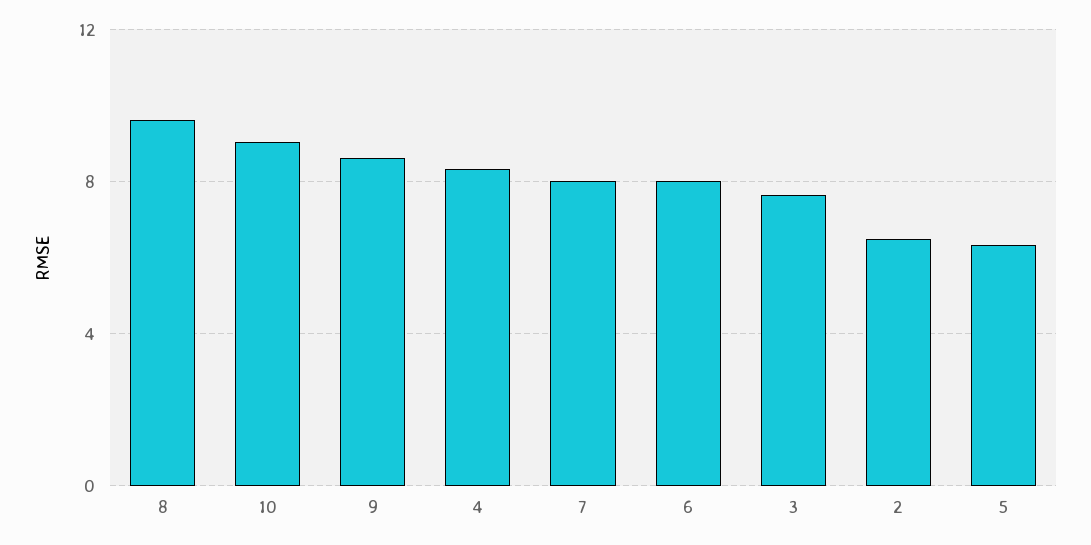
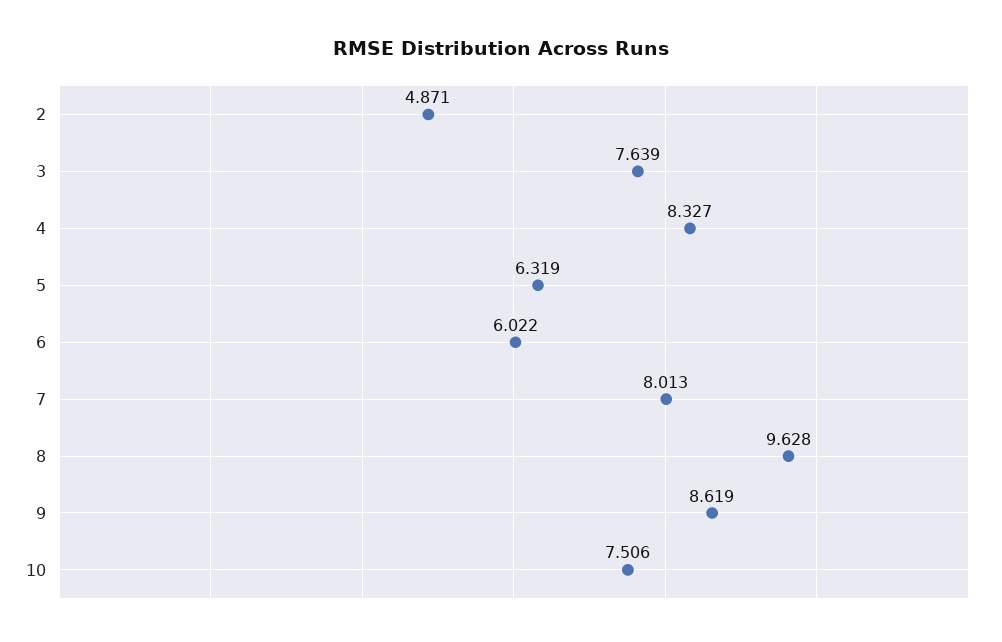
  {
    "8": 9.628,
-   "10": 9,
+   "10": 7.506,
    "9": 8.619,
    "4": 8.327,
    "7": 8.013,
-   "6": 8,
+   "6": 6.022,
    "3": 7.639,
-   "2": 6.5,
+   "2": 4.871,
    "5": 6.319
  }

